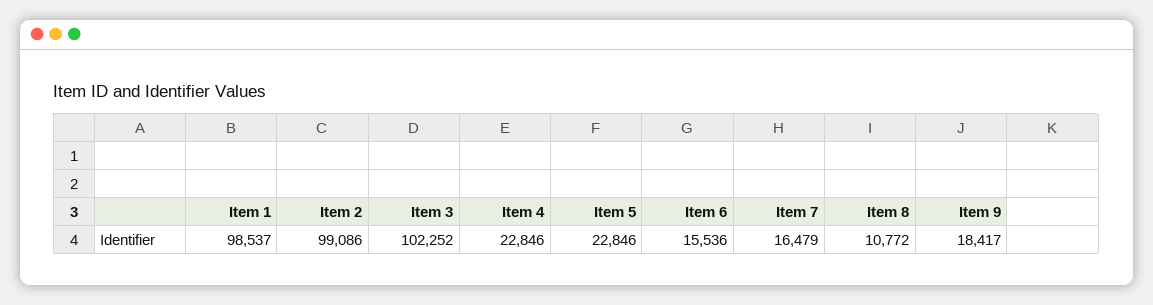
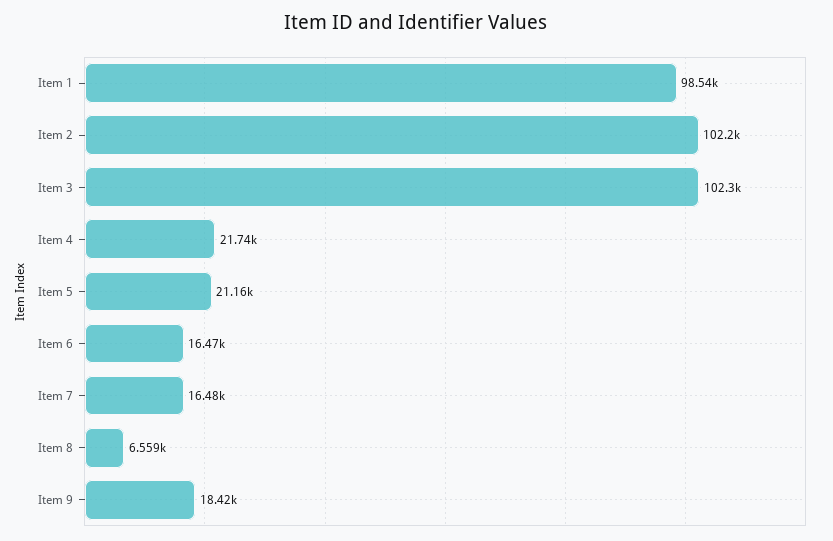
  {
    "Item 1": 98537,
-   "Item 2": 99086,
+   "Item 2": 102200,
    "Item 3": 102252,
-   "Item 4": 22846,
+   "Item 4": 21740,
-   "Item 5": 22846,
+   "Item 5": 21160,
-   "Item 6": 15536,
+   "Item 6": 16470,
    "Item 7": 16479,
-   "Item 8": 10772,
+   "Item 8": 6559,
    "Item 9": 18417
  }

